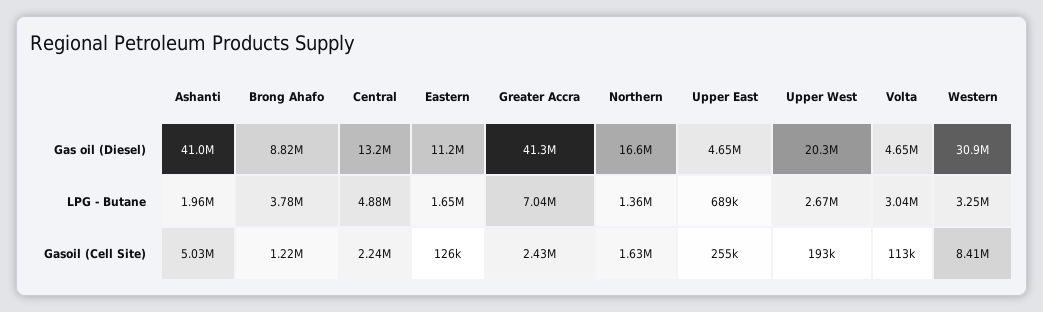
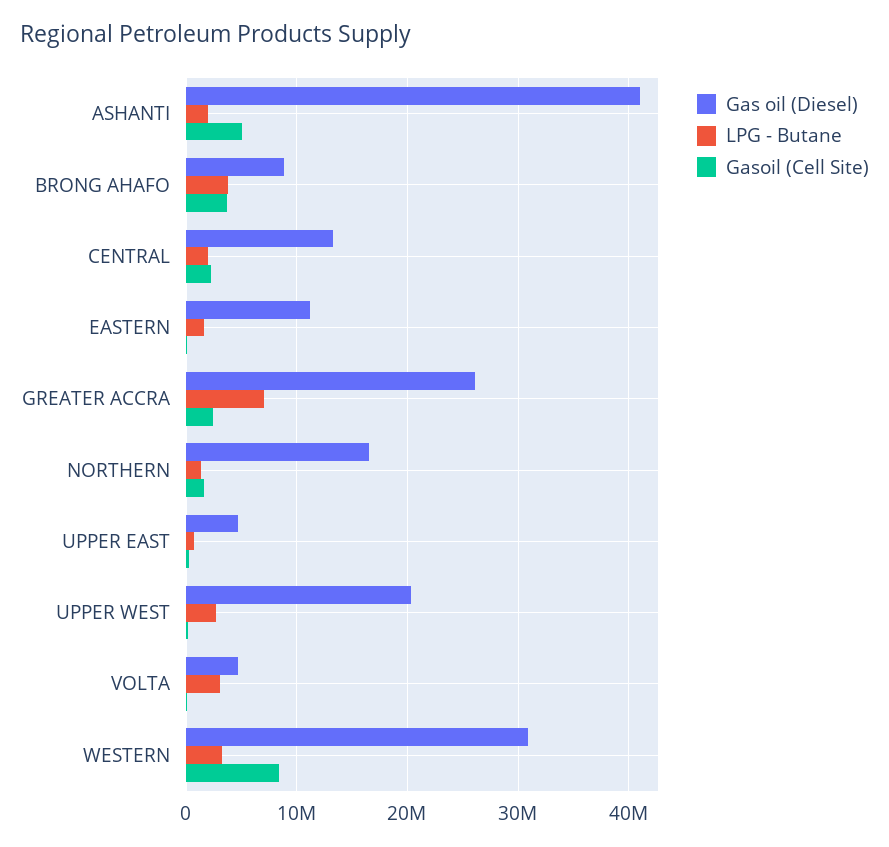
  {
    "Gas oil (Diesel)": {
      "Ashanti": 41000000,
      "Brong Ahafo": 8820000,
      "Central": 13200000,
      "Eastern": 11200000,
-     "Greater Accra": 41300000,
+     "Greater Accra": 26000000,
      "Northern": 16600000,
      "Upper East": 4650000,
      "Upper West": 20300000,
      "Volta": 4650000,
      "Western": 30900000
    },
    "LPG - Butane": {
      "Ashanti": 1960000,
      "Brong Ahafo": 3780000,
-     "Central": 4880000,
+     "Central": 2000000,
      "Eastern": 1650000,
      "Greater Accra": 7040000,
      "Northern": 1360000,
      "Upper East": 689000,
      "Upper West": 2670000,
      "Volta": 3040000,
      "Western": 3250000
    },
    "Gasoil (Cell Site)": {
      "Ashanti": 5030000,
-     "Brong Ahafo": 1220000,
+     "Brong Ahafo": 4000000,
      "Central": 2240000,
      "Eastern": 126000,
      "Greater Accra": 2430000,
      "Northern": 1630000,
      "Upper East": 255000,
      "Upper West": 193000,
      "Volta": 113000,
      "Western": 8410000
    }
  }

